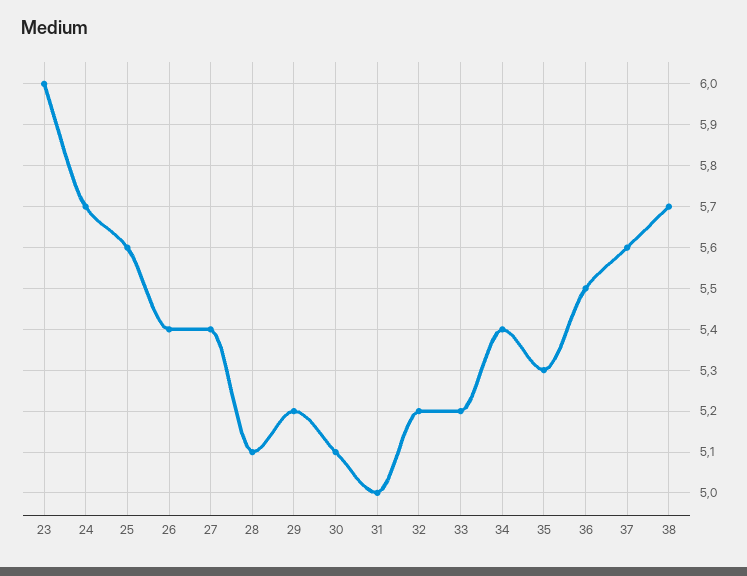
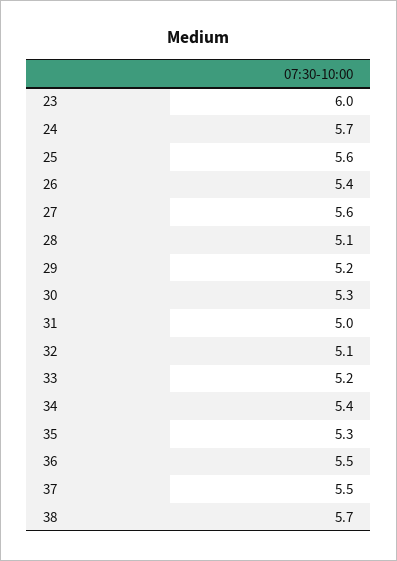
  {
    "23": 6,
    "24": 5.7,
    "25": 5.6,
    "26": 5.4,
-   "27": 5.4,
+   "27": 5.6,
    "28": 5.1,
    "29": 5.2,
-   "30": 5.1,
+   "30": 5.3,
    "31": 5,
-   "32": 5.2,
+   "32": 5.1,
    "33": 5.2,
    "34": 5.4,
    "35": 5.3,
    "36": 5.5,
-   "37": 5.6,
+   "37": 5.5,
    "38": 5.7
  }

